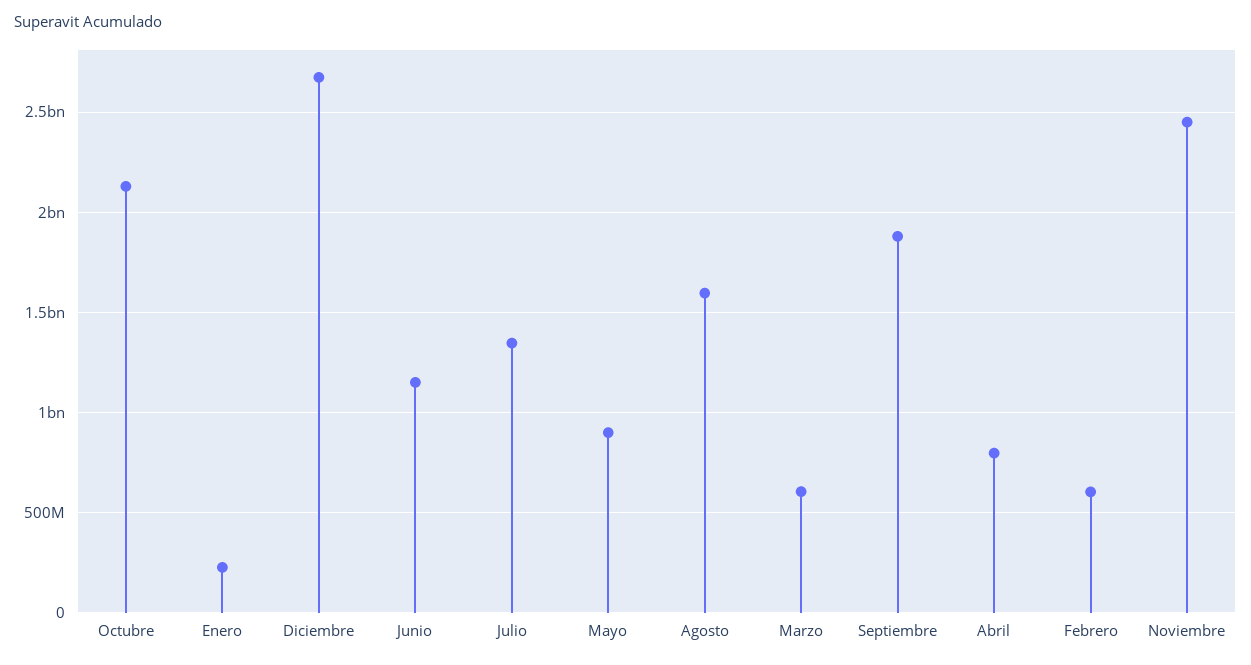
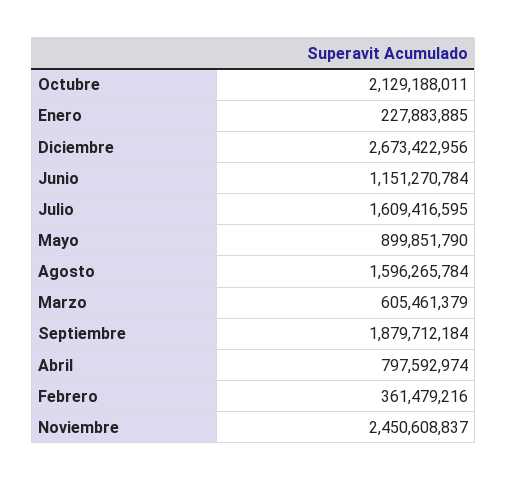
  {
    "Octubre": 2129188011,
    "Enero": 227883885,
    "Diciembre": 2673422956,
    "Junio": 1151270784,
-   "Julio": 1350000000,
+   "Julio": 1609416595,
    "Mayo": 899851790,
    "Agosto": 1596265784,
    "Marzo": 605461379,
    "Septiembre": 1879712184,
    "Abril": 797592974,
-   "Febrero": 600000000,
+   "Febrero": 361479216,
    "Noviembre": 2450608837
  }

